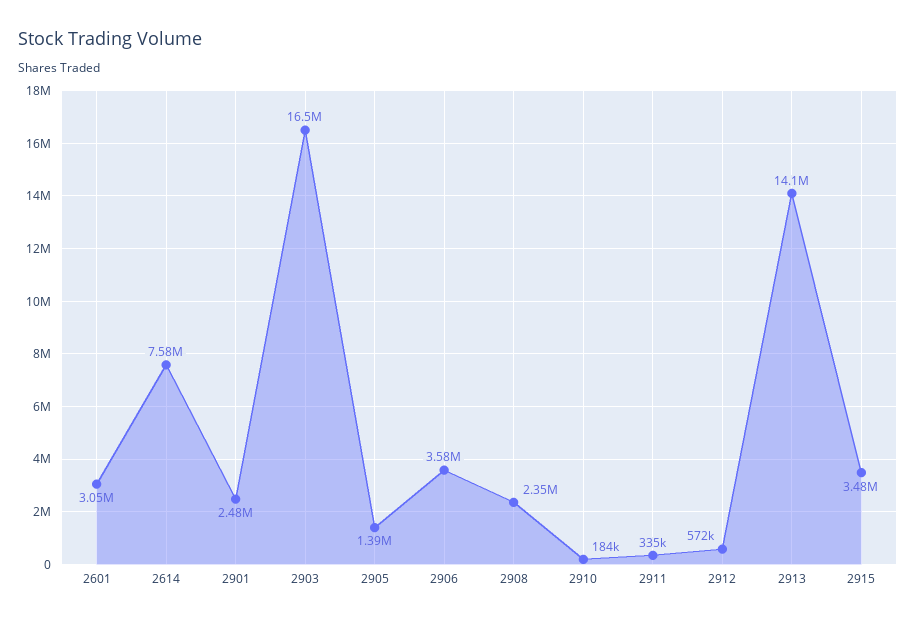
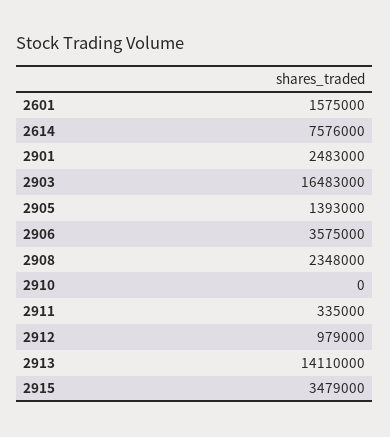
  {
-   "2601": 3050000,
+   "2601": 1575000,
    "2614": 7576000,
    "2901": 2483000,
    "2903": 16483000,
    "2905": 1393000,
    "2906": 3575000,
    "2908": 2348000,
-   "2910": 184000,
+   "2910": 0,
    "2911": 335000,
-   "2912": 572000,
+   "2912": 979000,
    "2913": 14110000,
    "2915": 3479000
  }

